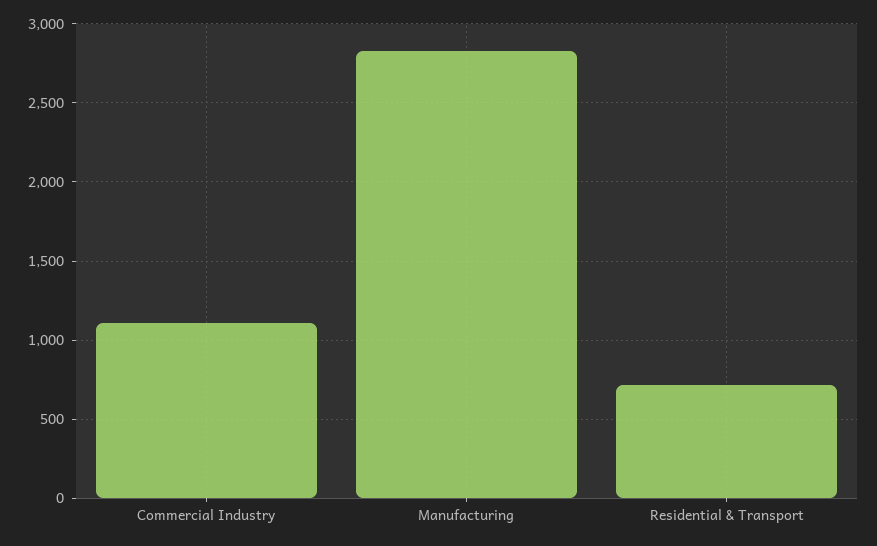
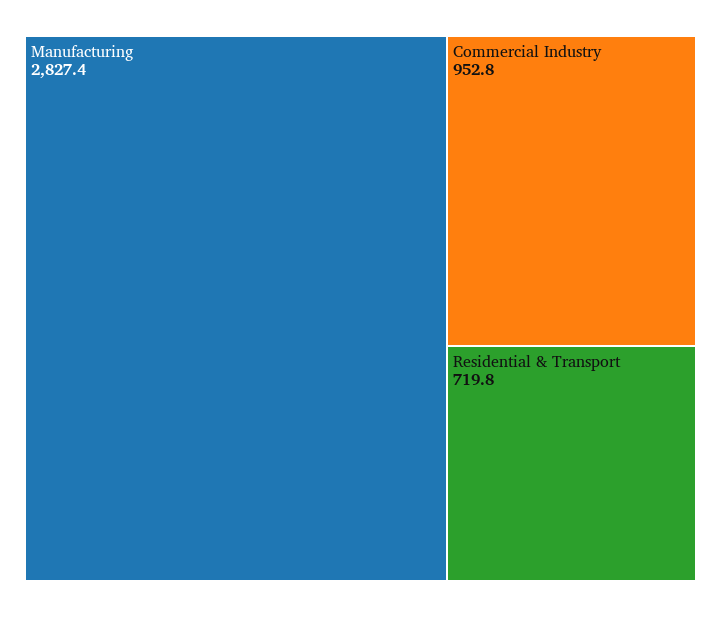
  {
-   "Commercial Industry": 1100,
+   "Commercial Industry": 952.8,
    "Manufacturing": 2827.4,
    "Residential & Transport": 719.8
  }

